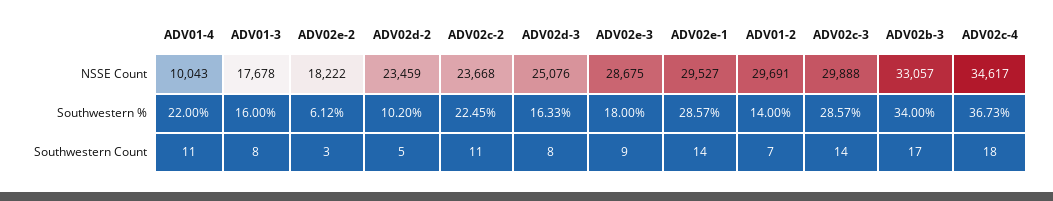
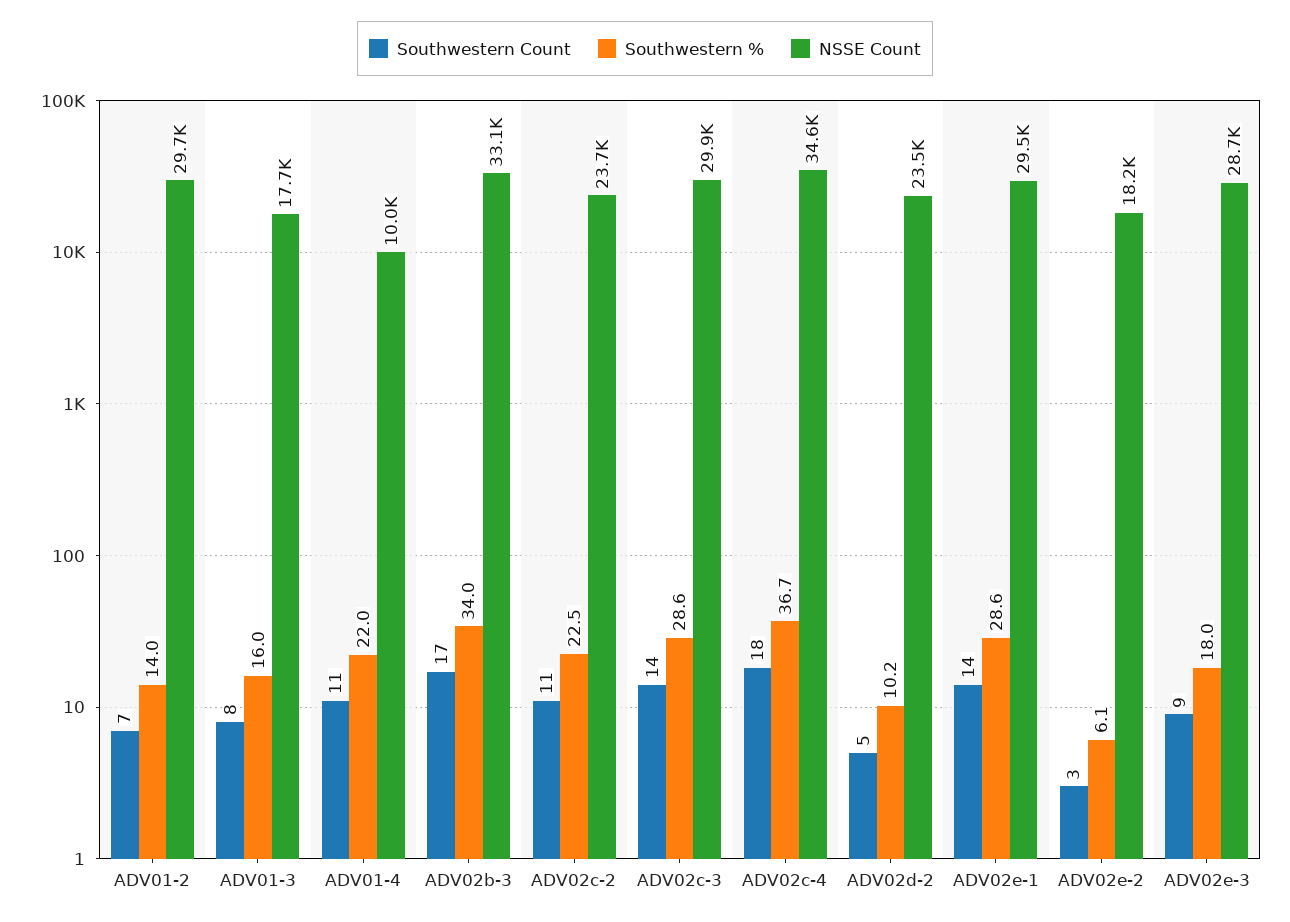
  {
    "NSSE Count": {
      "ADV01-4": 10043,
      "ADV01-3": 17678,
      "ADV02e-2": 18222,
      "ADV02d-2": 23459,
      "ADV02c-2": 23668,
-     "ADV02d-3": 25076,
      "ADV02e-3": 28675,
      "ADV02e-1": 29527,
      "ADV01-2": 29691,
      "ADV02c-3": 29888,
      "ADV02b-3": 33057,
      "ADV02c-4": 34617
    },
    "Southwestern %": {
      "ADV01-4": 22,
      "ADV01-3": 16,
      "ADV02e-2": 6.12,
      "ADV02d-2": 10.2,
      "ADV02c-2": 22.45,
-     "ADV02d-3": 16.33,
      "ADV02e-3": 18,
      "ADV02e-1": 28.57,
      "ADV01-2": 14,
      "ADV02c-3": 28.57,
      "ADV02b-3": 34,
      "ADV02c-4": 36.73
    },
    "Southwestern Count": {
      "ADV01-4": 11,
      "ADV01-3": 8,
      "ADV02e-2": 3,
      "ADV02d-2": 5,
      "ADV02c-2": 11,
-     "ADV02d-3": 8,
      "ADV02e-3": 9,
      "ADV02e-1": 14,
      "ADV01-2": 7,
      "ADV02c-3": 14,
      "ADV02b-3": 17,
      "ADV02c-4": 18
    }
  }

